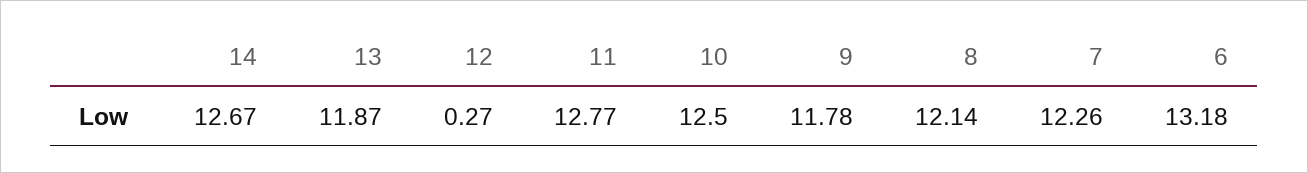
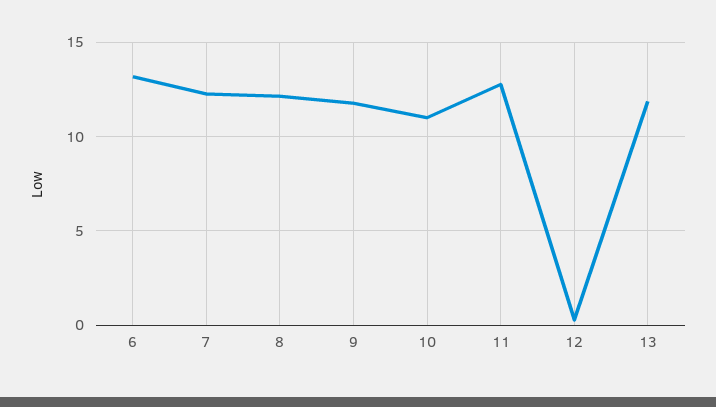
  {
-   "14": 12.67,
    "13": 11.87,
    "12": 0.27,
    "11": 12.77,
-   "10": 12.5,
+   "10": 11,
    "9": 11.78,
    "8": 12.14,
    "7": 12.26,
    "6": 13.18
  }

